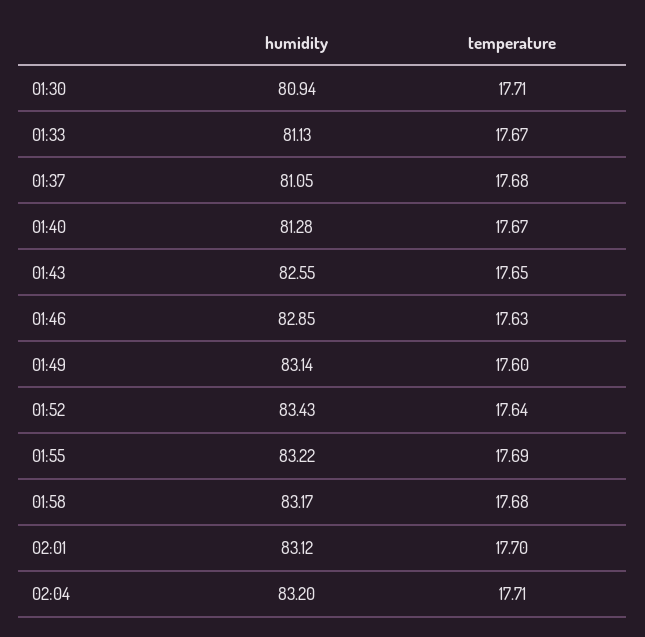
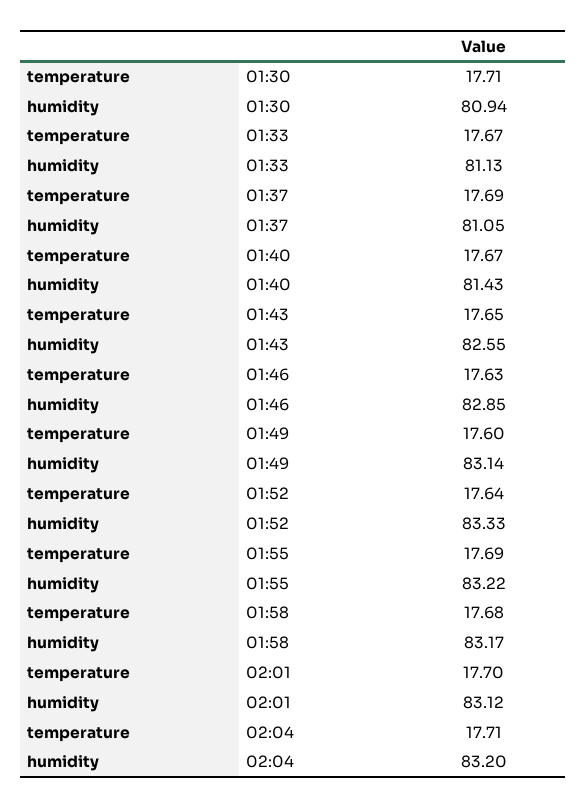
  {
    "humidity": {
      "01:30": 80.94,
      "01:33": 81.13,
      "01:37": 81.05,
-     "01:40": 81.28,
+     "01:40": 81.43,
      "01:43": 82.55,
      "01:46": 82.85,
      "01:49": 83.14,
-     "01:52": 83.43,
+     "01:52": 83.33,
      "01:55": 83.22,
      "01:58": 83.17,
      "02:01": 83.12,
      "02:04": 83.2
    },
    "temperature": {
      "01:30": 17.71,
      "01:33": 17.67,
-     "01:37": 17.68,
+     "01:37": 17.69,
      "01:40": 17.67,
      "01:43": 17.65,
      "01:46": 17.63,
      "01:49": 17.6,
      "01:52": 17.64,
      "01:55": 17.69,
      "01:58": 17.68,
      "02:01": 17.7,
      "02:04": 17.71
    }
  }

